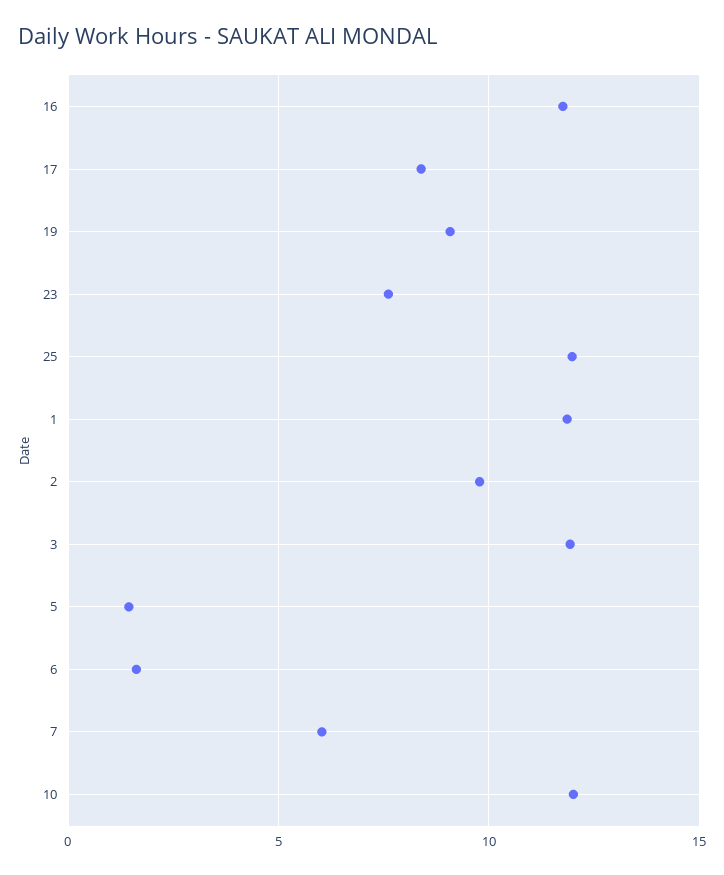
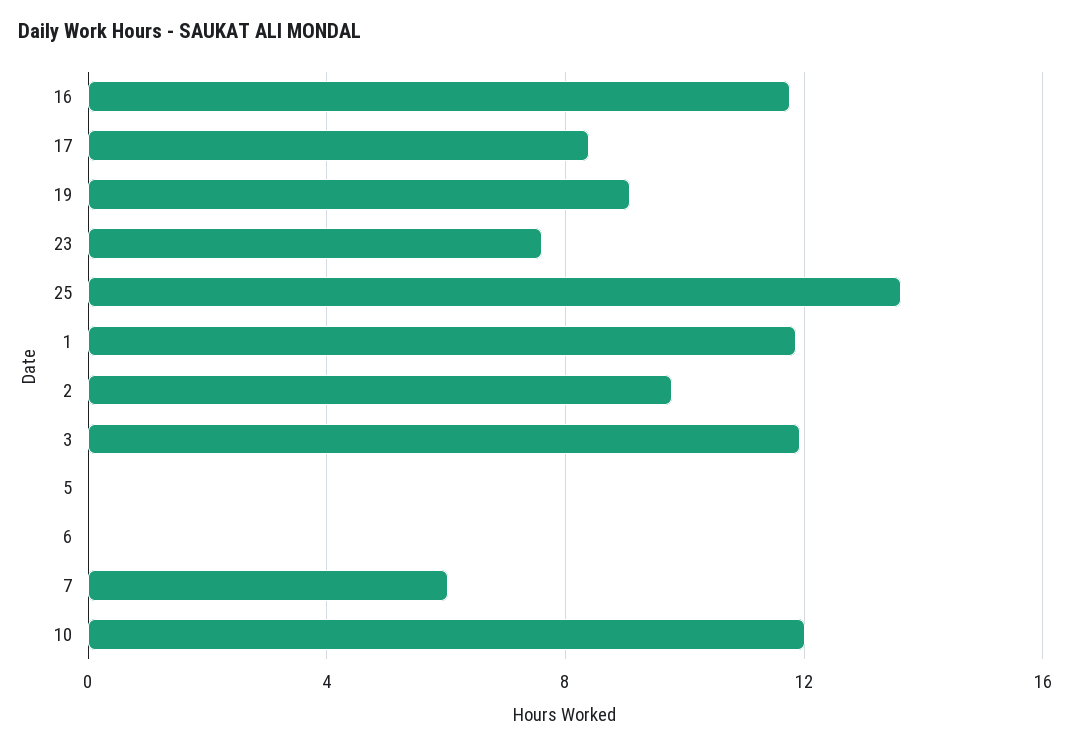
  {
    "16": 12,
    "17": 8.5,
    "19": 9,
    "23": 7.5,
-   "25": 12,
+   "25": 13.5,
    "1": 12,
    "2": 10,
    "3": 12,
-   "5": 1.5,
+   "5": 0,
-   "6": 1.5,
+   "6": 0,
    "7": 6,
    "10": 12
  }

